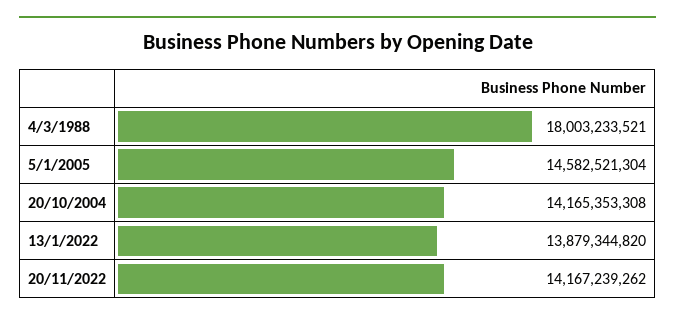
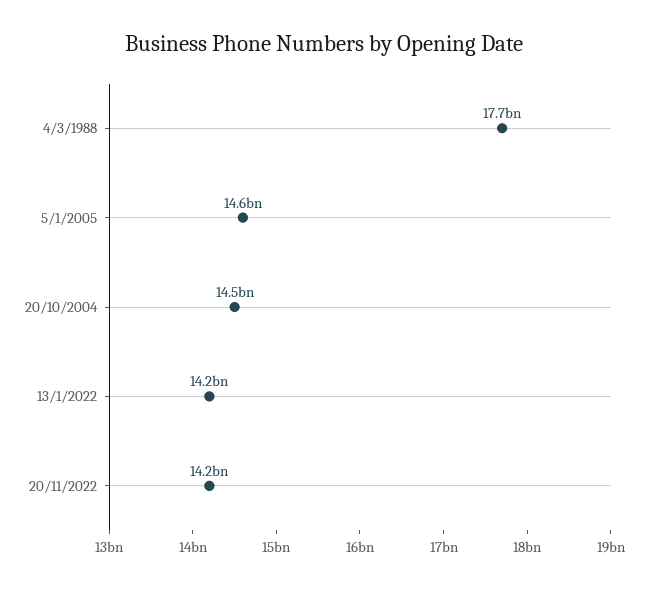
  {
-   "4/3/1988": 18003233521,
+   "4/3/1988": 17700000000,
    "5/1/2005": 14582521304,
-   "20/10/2004": 14165353308,
+   "20/10/2004": 14500000000,
-   "13/1/2022": 13879344820,
+   "13/1/2022": 14200000000,
    "20/11/2022": 14167239262
  }

